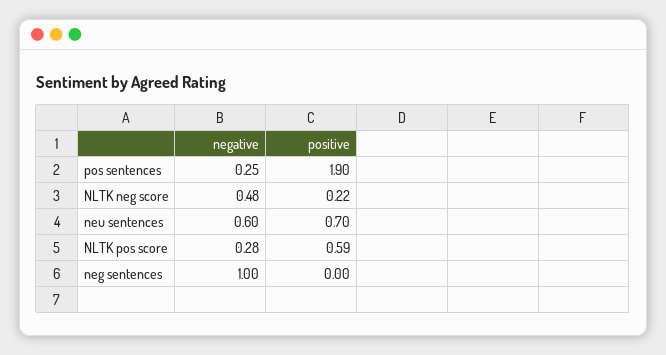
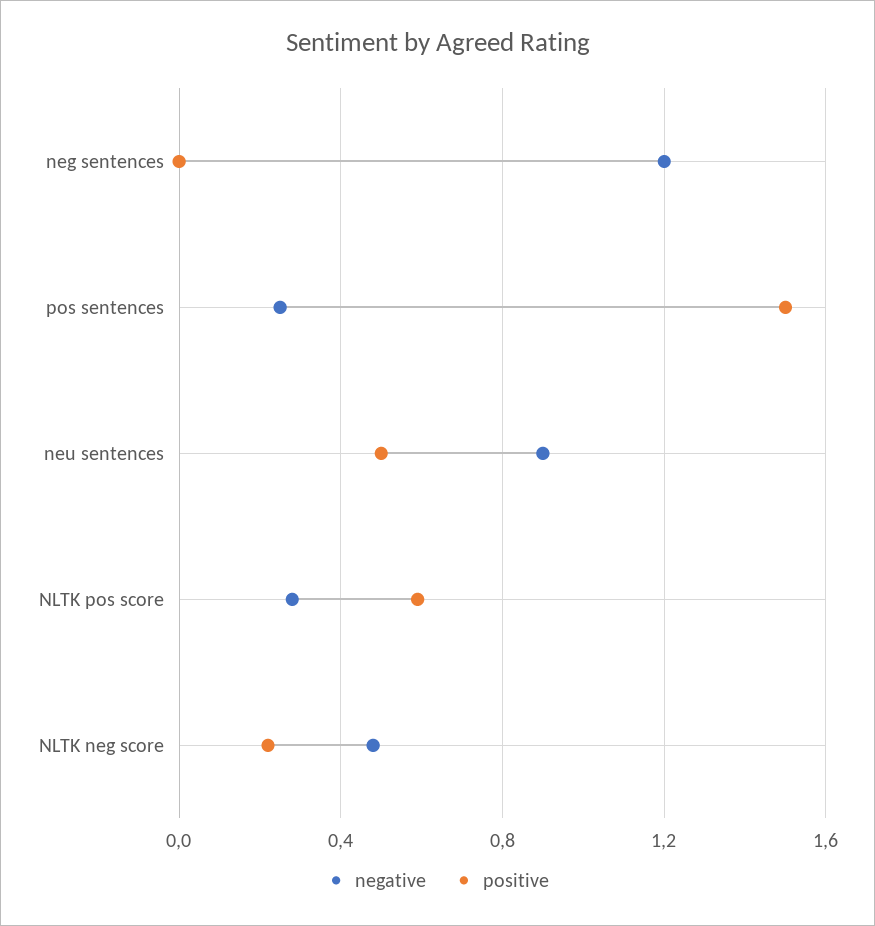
  {
    "negative": {
      "pos sentences": 0.25,
      "NLTK neg score": 0.48,
-     "neu sentences": 0.6,
+     "neu sentences": 0.9,
      "NLTK pos score": 0.28,
-     "neg sentences": 1
+     "neg sentences": 1.2
    },
    "positive": {
-     "pos sentences": 1.9,
+     "pos sentences": 1.5,
      "NLTK neg score": 0.22,
-     "neu sentences": 0.7,
+     "neu sentences": 0.5,
      "NLTK pos score": 0.59,
      "neg sentences": 0
    }
  }

